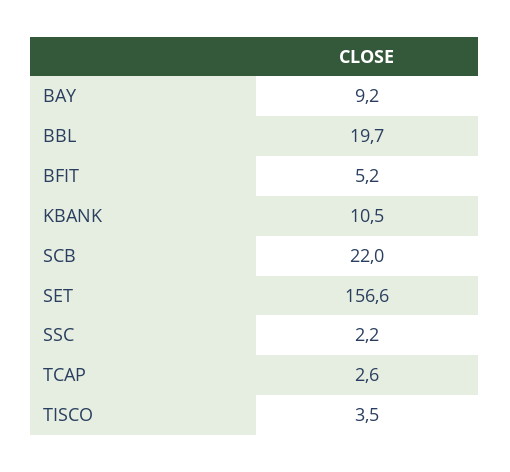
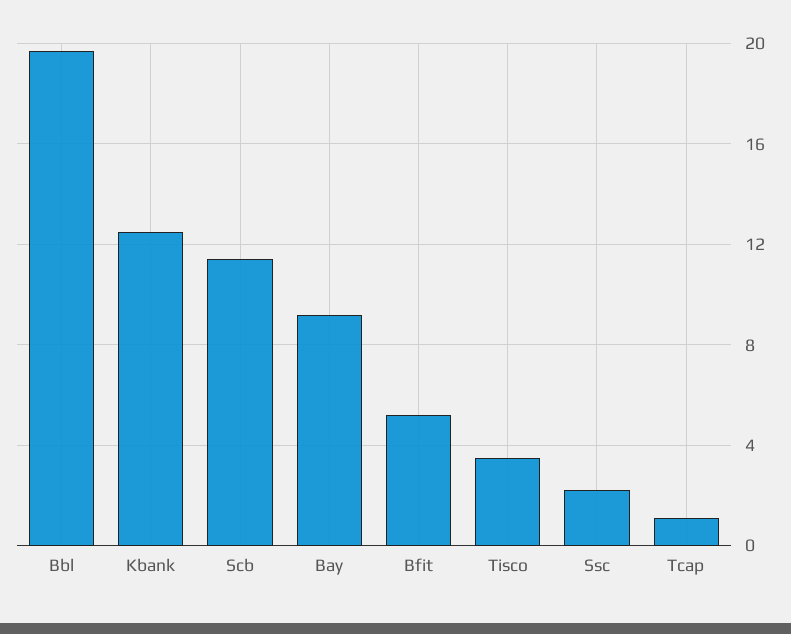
  {
    "BAY": 9.2,
    "BBL": 19.7,
    "BFIT": 5.2,
-   "KBANK": 10.5,
+   "KBANK": 12.5,
-   "SCB": 22,
+   "SCB": 11.5,
-   "SET": 156.6,
    "SSC": 2.2,
-   "TCAP": 2.6,
+   "TCAP": 1,
    "TISCO": 3.5
  }

